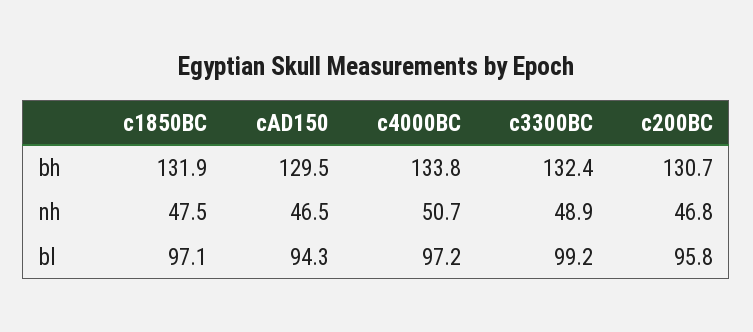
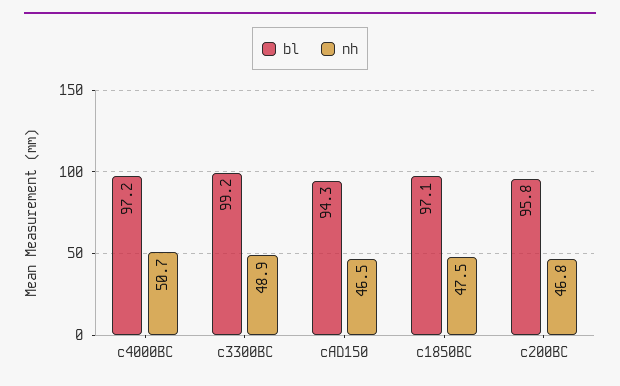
  {
-   "bh": {
-     "c1850BC": 131.9,
-     "cAD150": 129.5,
-     "c4000BC": 133.8,
-     "c3300BC": 132.4,
-     "c200BC": 130.7
-   },
    "nh": {
      "c1850BC": 47.5,
      "cAD150": 46.5,
      "c4000BC": 50.7,
      "c3300BC": 48.9,
      "c200BC": 46.8
    },
    "bl": {
      "c1850BC": 97.1,
      "cAD150": 94.3,
      "c4000BC": 97.2,
      "c3300BC": 99.2,
      "c200BC": 95.8
    }
  }

